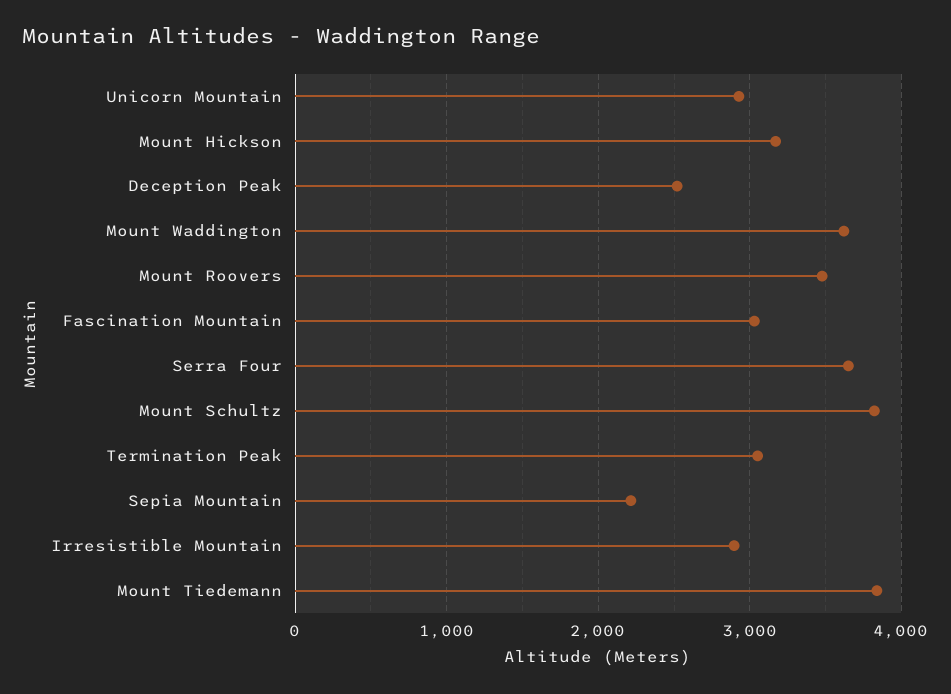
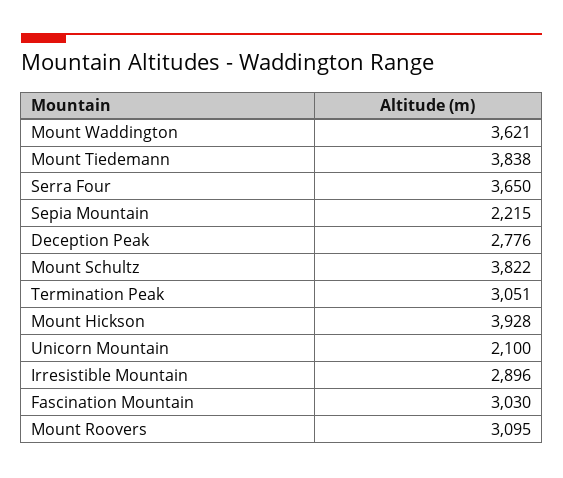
  {
-   "Unicorn Mountain": 2900,
+   "Unicorn Mountain": 2100,
-   "Mount Hickson": 3200,
+   "Mount Hickson": 3928,
-   "Deception Peak": 2500,
+   "Deception Peak": 2776,
    "Mount Waddington": 3621,
-   "Mount Roovers": 3500,
+   "Mount Roovers": 3095,
    "Fascination Mountain": 3030,
    "Serra Four": 3650,
    "Mount Schultz": 3822,
    "Termination Peak": 3051,
    "Sepia Mountain": 2215,
    "Irresistible Mountain": 2896,
    "Mount Tiedemann": 3838
  }

